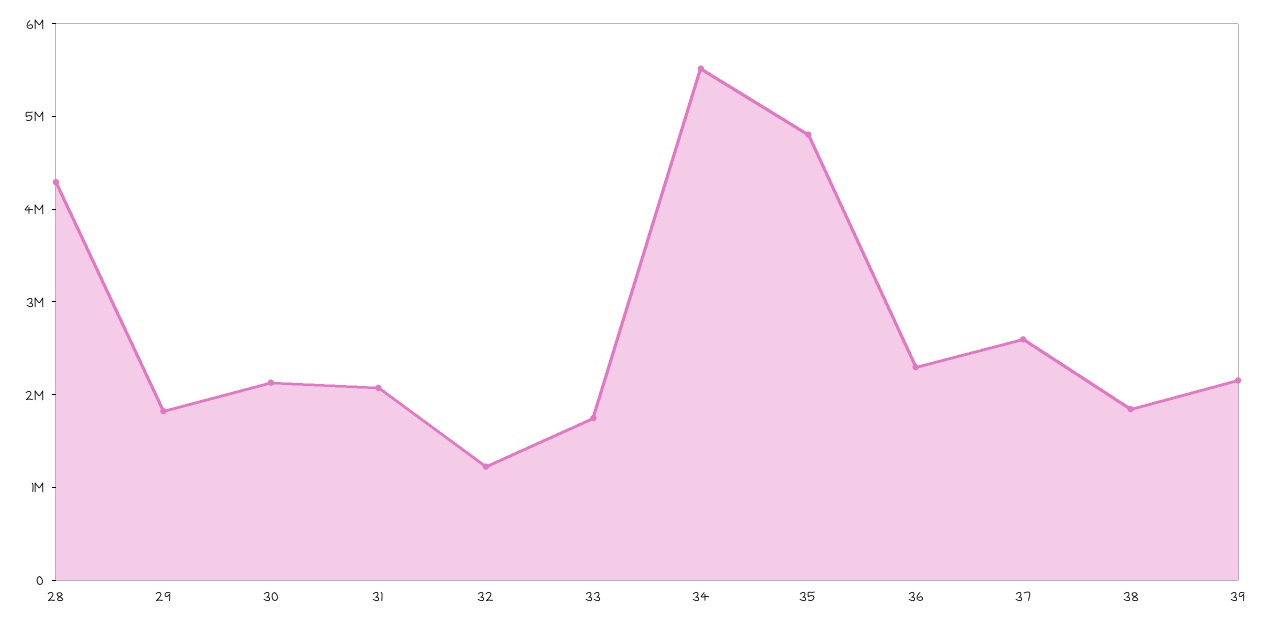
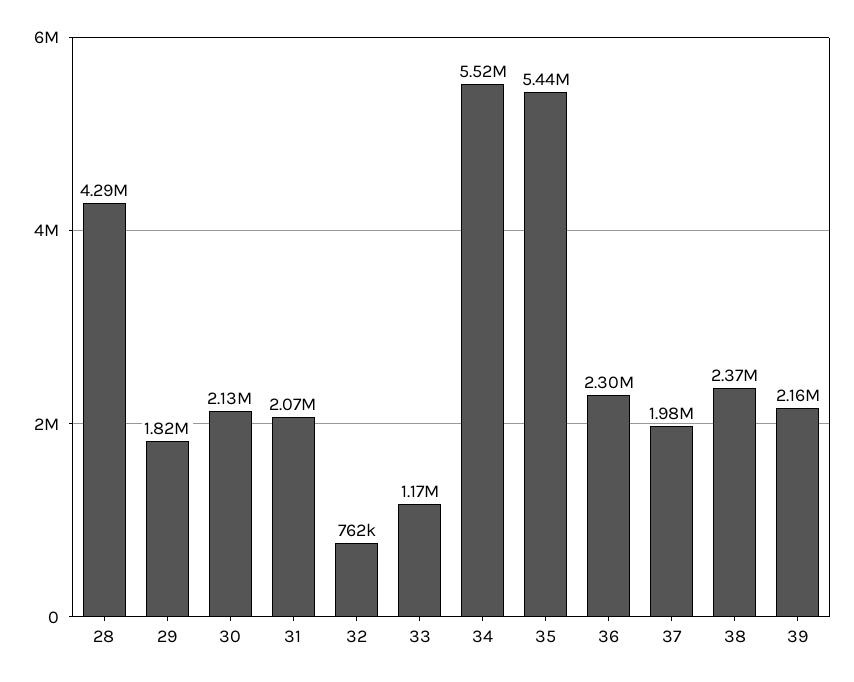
  {
    "28": 4290000,
    "29": 1820000,
    "30": 2130000,
    "31": 2070000,
-   "32": 1200000,
+   "32": 762000,
-   "33": 1800000,
+   "33": 1170000,
    "34": 5520000,
-   "35": 4800000,
+   "35": 5440000,
    "36": 2300000,
-   "37": 2600000,
+   "37": 1980000,
-   "38": 1800000,
+   "38": 2370000,
    "39": 2160000
  }

